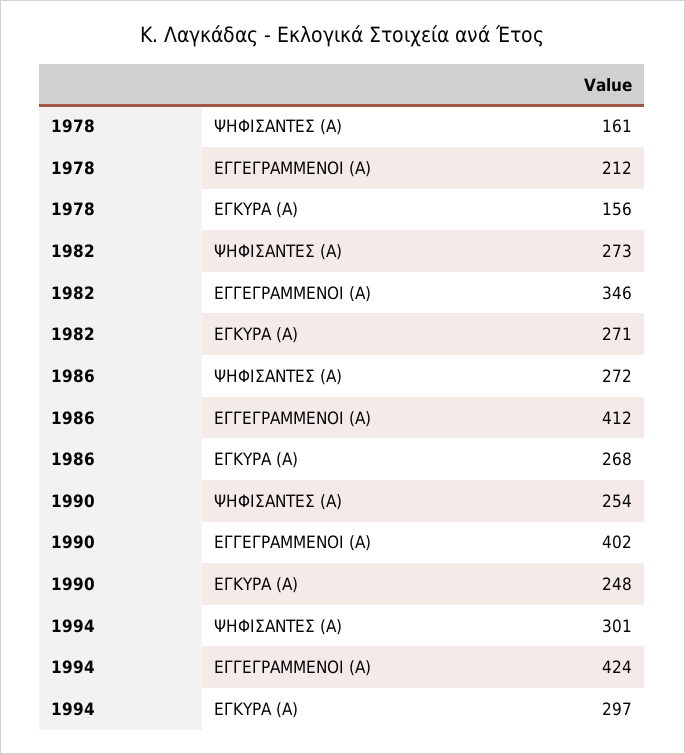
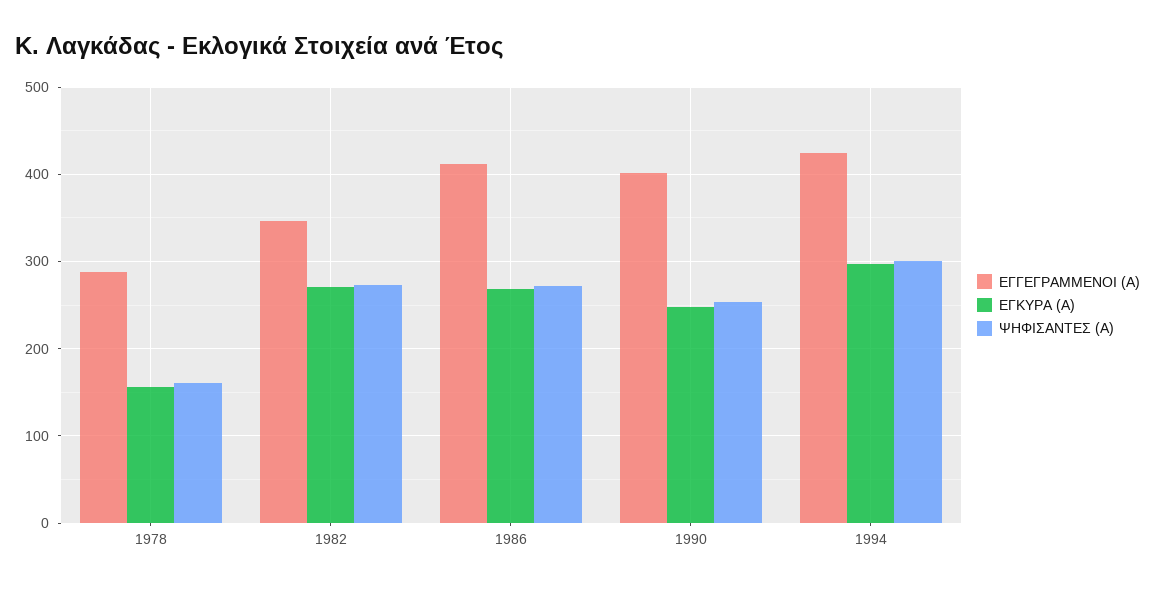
  {
    "ΨΗΦΙΣΑΝΤΕΣ (Α)": {
      "1978": 161,
      "1982": 273,
      "1986": 272,
      "1990": 254,
      "1994": 301
    },
    "ΕΓΓΕΓΡΑΜΜΕΝΟΙ (Α)": {
-     "1978": 212,
+     "1978": 290,
      "1982": 346,
      "1986": 412,
      "1990": 402,
      "1994": 424
    },
    "ΕΓΚΥΡΑ (Α)": {
      "1978": 156,
      "1982": 271,
      "1986": 268,
      "1990": 248,
      "1994": 297
    }
  }

